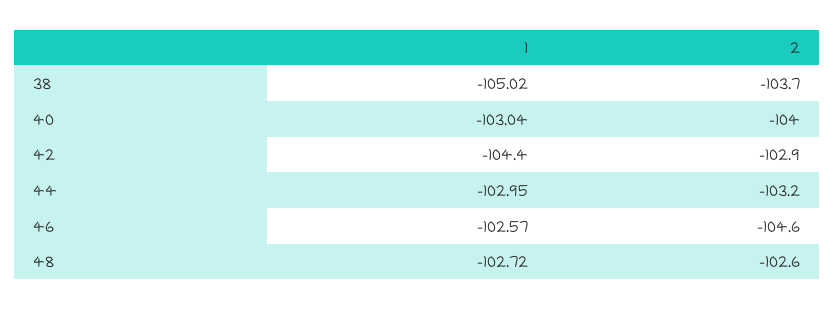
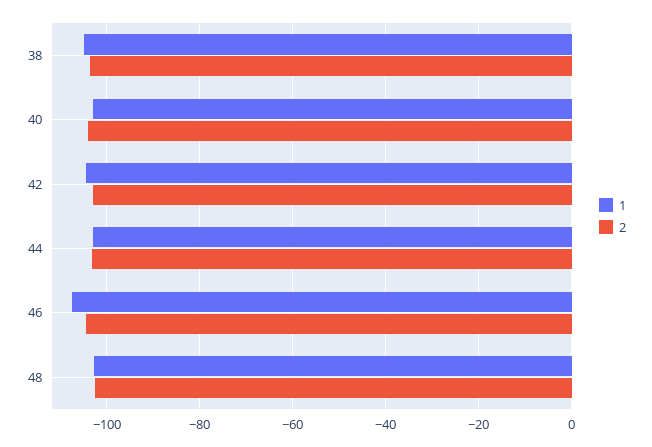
  {
    "1": {
      "38": -105.02,
      "40": -103.04,
      "42": -104.4,
      "44": -102.95,
-     "46": -102.57,
+     "46": -108,
      "48": -102.72
    },
    "2": {
      "38": -103.7,
      "40": -104,
      "42": -102.9,
      "44": -103.2,
      "46": -104.6,
      "48": -102.6
    }
  }

